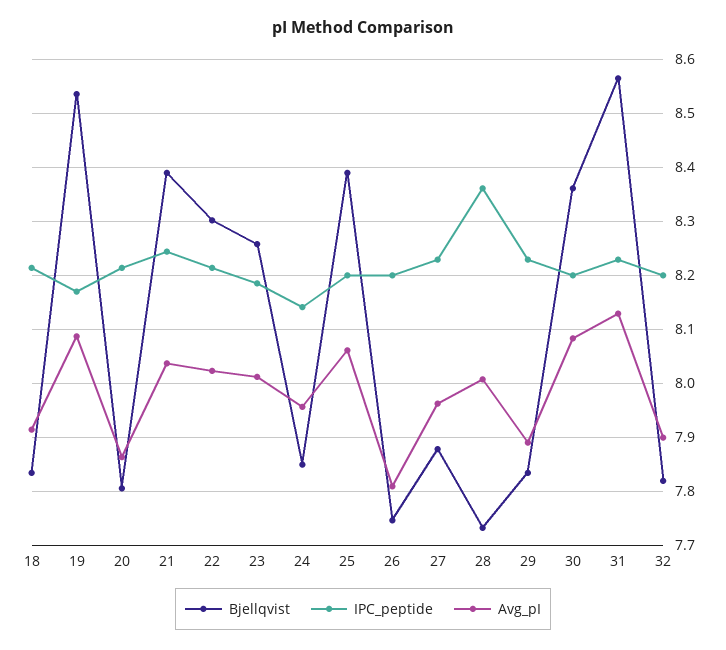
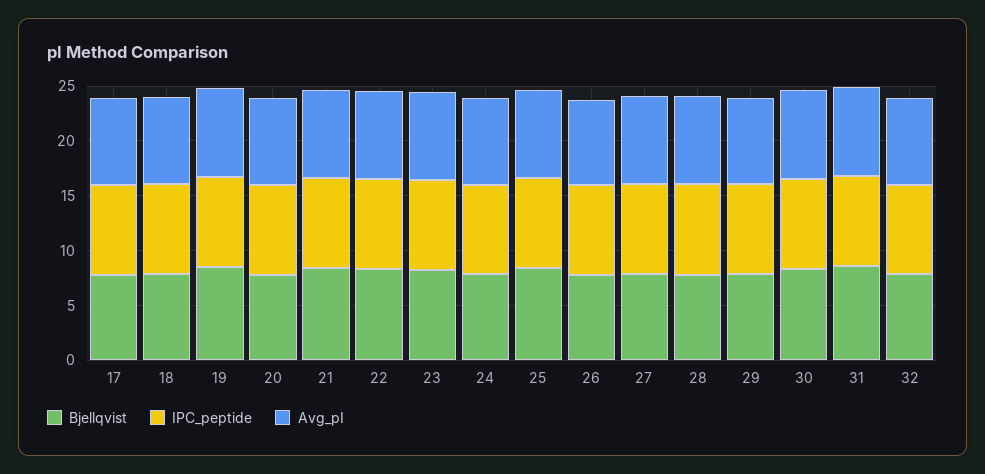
  {
    "Bjellqvist": {
      "18": 7.84,
      "19": 8.54,
      "20": 7.8,
      "21": 8.4,
      "22": 8.3,
      "23": 8.26,
      "24": 7.84,
      "25": 8.4,
      "26": 7.74,
      "27": 7.88,
      "28": 7.74,
      "29": 7.84,
      "30": 8.36,
      "31": 8.56,
-     "32": 7.82
+     "32": 7.82,
+     "17": 8
    },
    "IPC_peptide": {
      "18": 8.22,
      "19": 8.18,
      "20": 8.22,
      "21": 8.24,
      "22": 8.22,
      "23": 8.18,
      "24": 8.14,
      "25": 8.2,
      "26": 8.2,
      "27": 8.22,
      "28": 8.36,
      "29": 8.22,
      "30": 8.2,
      "31": 8.22,
-     "32": 8.2
+     "32": 8.2,
+     "17": 8
    },
    "Avg_pI": {
      "18": 7.92,
      "19": 8.08,
      "20": 7.86,
      "21": 8.04,
      "22": 8.02,
      "23": 8.02,
      "24": 7.96,
      "25": 8.06,
      "26": 7.8,
      "27": 7.96,
      "28": 8,
      "29": 7.9,
      "30": 8.08,
      "31": 8.12,
-     "32": 7.9
+     "32": 7.9,
+     "17": 8
    }
  }

